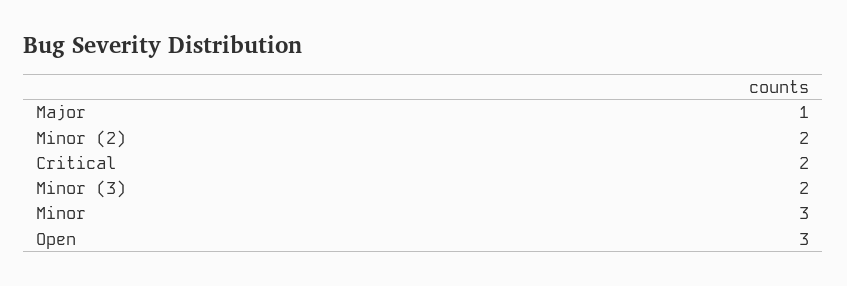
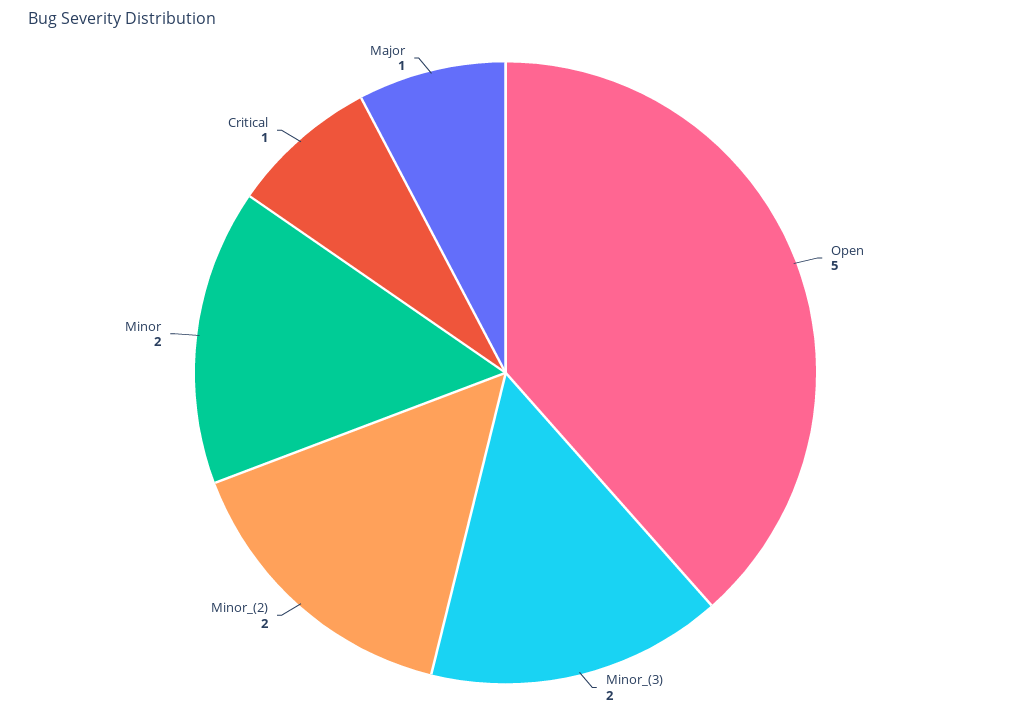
  {
    "Major": 1,
    "Minor (2)": 2,
-   "Critical": 2,
+   "Critical": 1,
    "Minor (3)": 2,
-   "Minor": 3,
+   "Minor": 2,
-   "Open": 3
+   "Open": 5
  }

